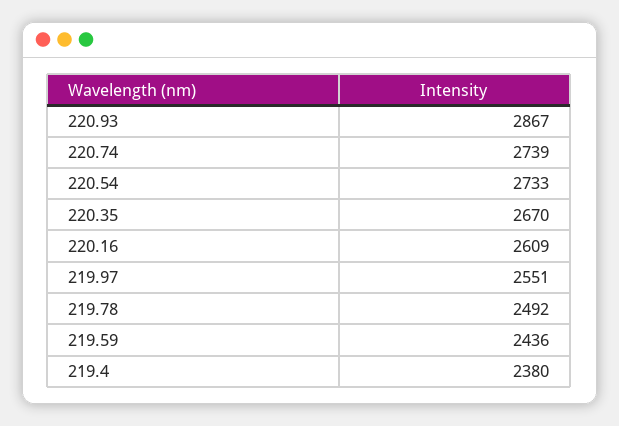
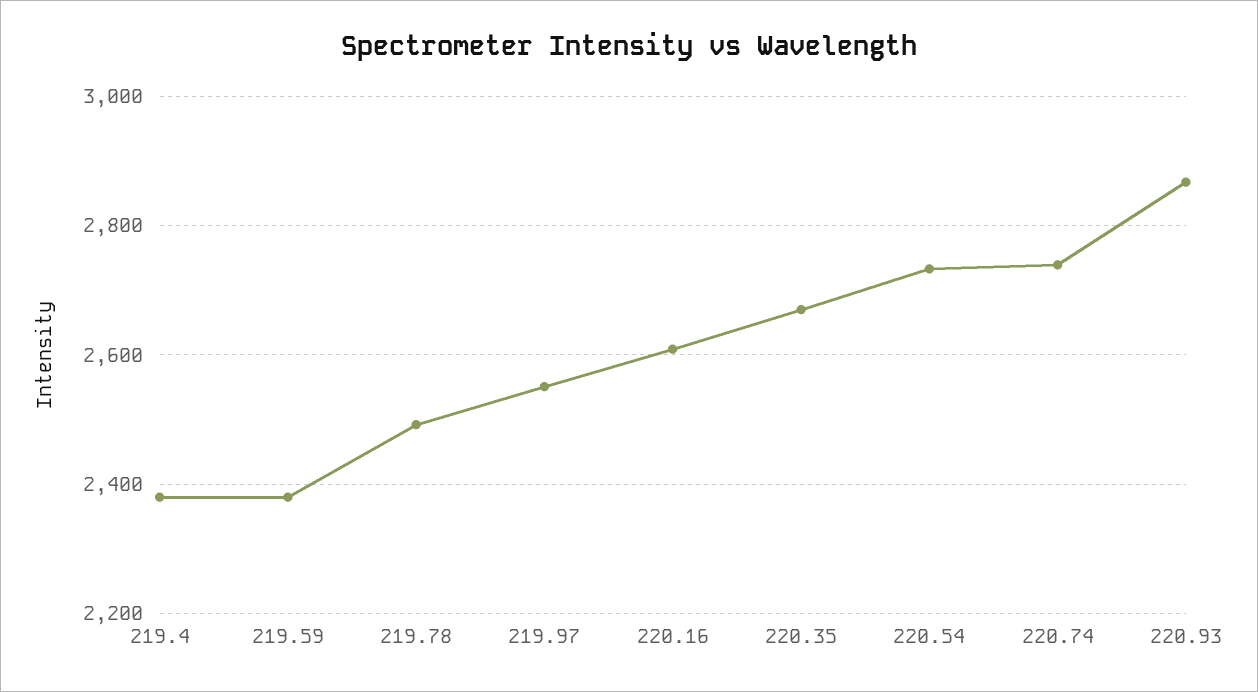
  {
    "220.93": 2867,
    "220.74": 2739,
    "220.54": 2733,
    "220.35": 2670,
    "220.16": 2609,
    "219.97": 2551,
    "219.78": 2492,
-   "219.59": 2436,
+   "219.59": 2380,
    "219.4": 2380
  }

